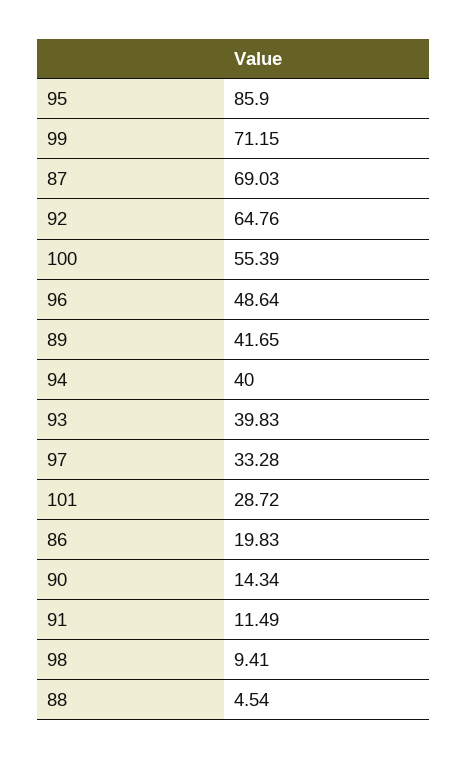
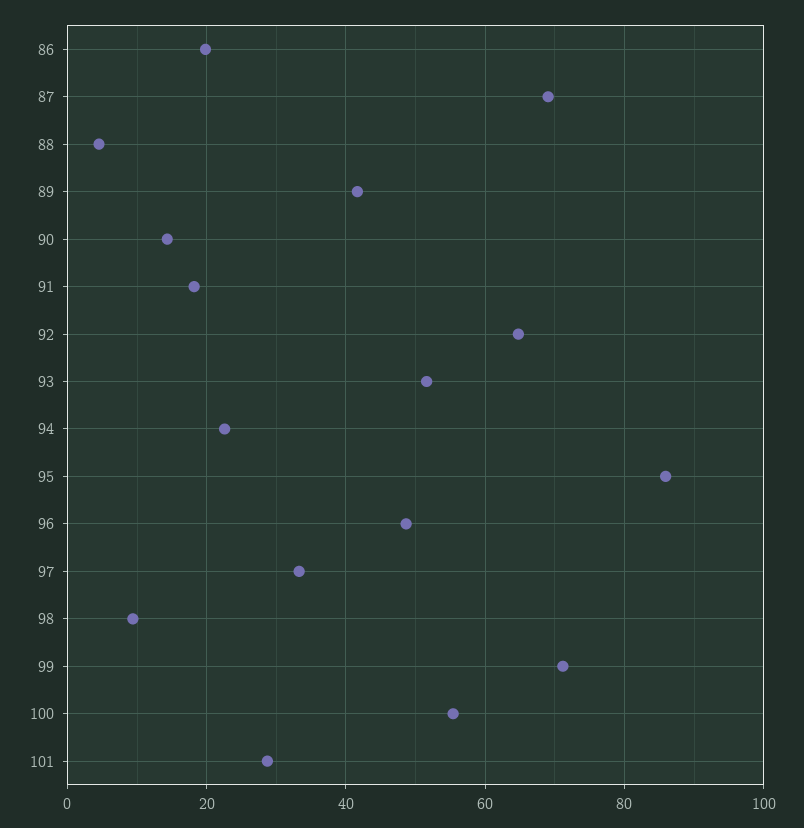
  {
    "95": 85.9,
    "99": 71.15,
    "87": 69.03,
    "92": 64.76,
    "100": 55.39,
    "96": 48.64,
    "89": 41.65,
-   "94": 40,
+   "94": 22,
-   "93": 39.83,
+   "93": 52,
    "97": 33.28,
    "101": 28.72,
    "86": 19.83,
    "90": 14.34,
-   "91": 11.49,
+   "91": 18,
    "98": 9.41,
    "88": 4.54
  }

